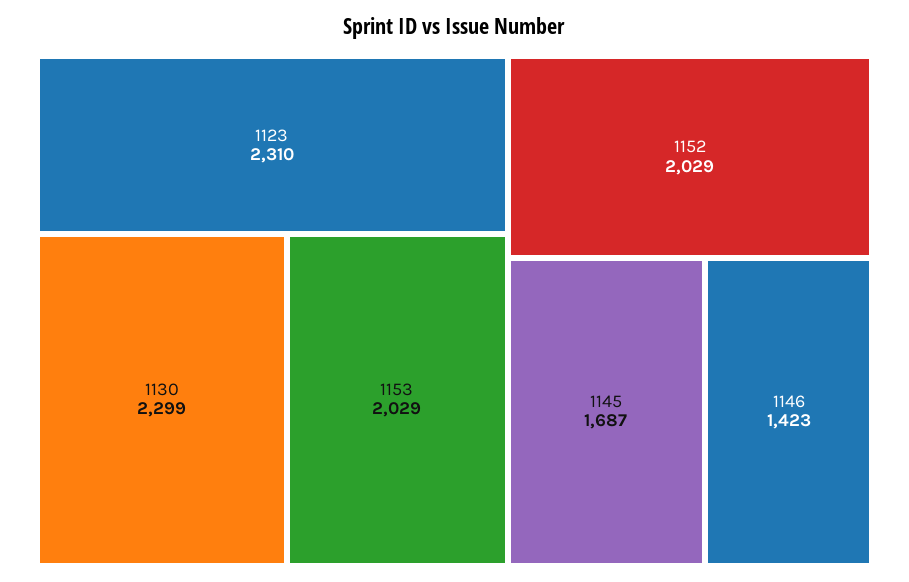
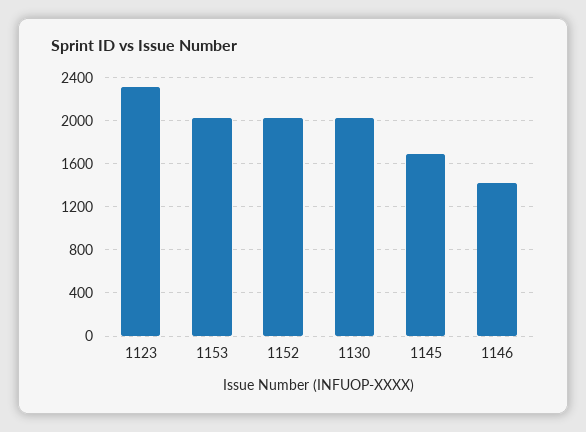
  {
    "1123": 2310,
-   "1130": 2299,
+   "1130": 2000,
    "1153": 2029,
    "1152": 2029,
    "1145": 1687,
    "1146": 1423
  }

